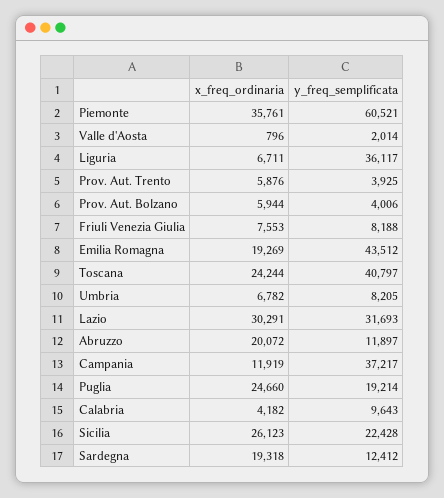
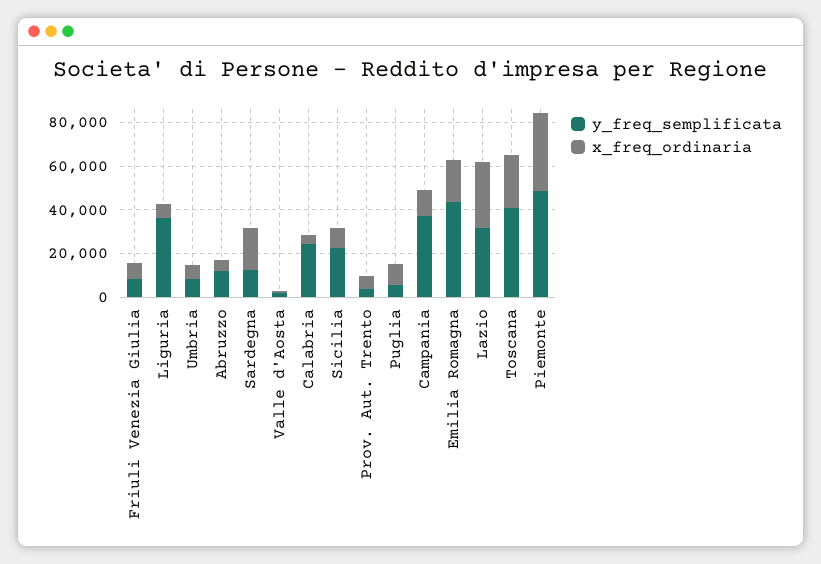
  {
    "x_freq_ordinaria": {
      "Piemonte": 35761,
      "Valle d'Aosta": 796,
      "Liguria": 6711,
      "Prov. Aut. Trento": 5876,
-     "Prov. Aut. Bolzano": 5944,
      "Friuli Venezia Giulia": 7553,
      "Emilia Romagna": 19269,
      "Toscana": 24244,
      "Umbria": 6782,
      "Lazio": 30291,
-     "Abruzzo": 20072,
+     "Abruzzo": 5000,
      "Campania": 11919,
-     "Puglia": 24660,
+     "Puglia": 10000,
      "Calabria": 4182,
-     "Sicilia": 26123,
+     "Sicilia": 10000,
      "Sardegna": 19318
    },
    "y_freq_semplificata": {
-     "Piemonte": 60521,
+     "Piemonte": 50000,
      "Valle d'Aosta": 2014,
      "Liguria": 36117,
      "Prov. Aut. Trento": 3925,
-     "Prov. Aut. Bolzano": 4006,
      "Friuli Venezia Giulia": 8188,
      "Emilia Romagna": 43512,
      "Toscana": 40797,
      "Umbria": 8205,
      "Lazio": 31693,
      "Abruzzo": 11897,
      "Campania": 37217,
-     "Puglia": 19214,
+     "Puglia": 5000,
-     "Calabria": 9643,
+     "Calabria": 25000,
      "Sicilia": 22428,
      "Sardegna": 12412
    }
  }

